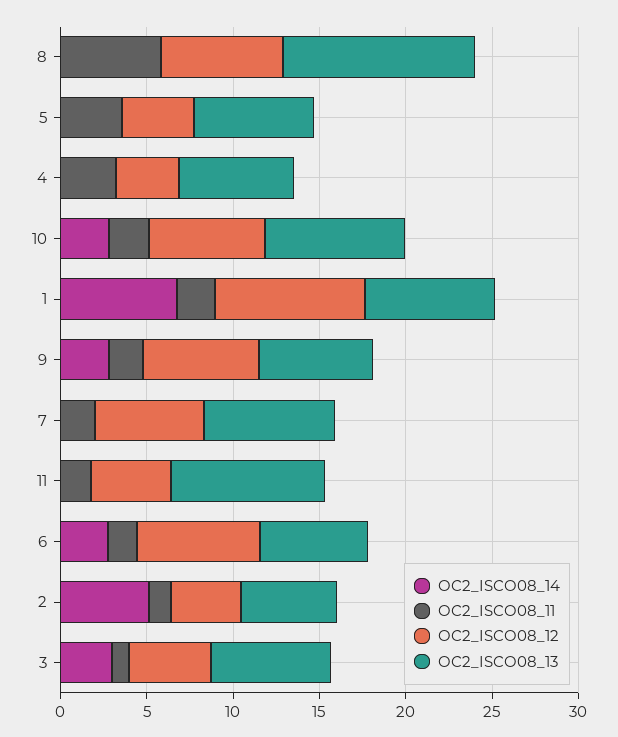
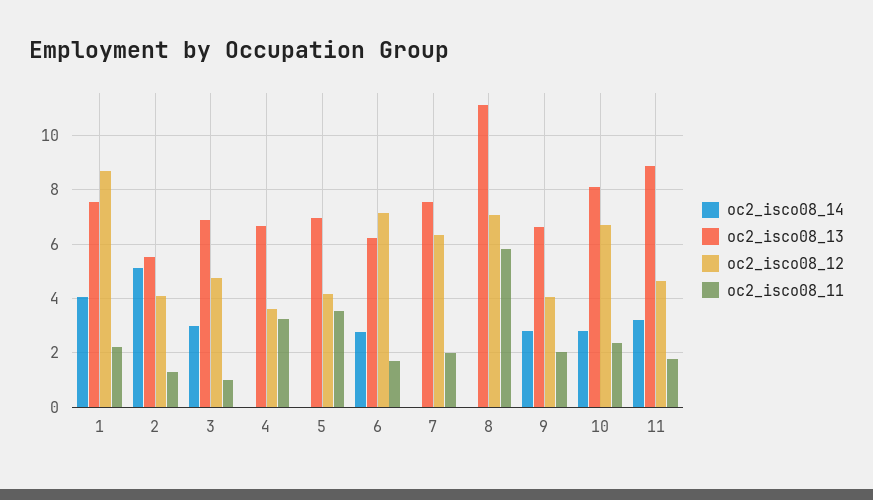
  {
    "OC2_ISCO08_14": {
      "8": 0,
      "5": 0,
      "4": 0,
      "10": 2.75,
-     "1": 7,
+     "1": 4,
      "9": 2.75,
      "7": 0,
-     "11": 0,
+     "11": 3.25,
      "6": 2.75,
      "2": 5,
      "3": 3
    },
    "OC2_ISCO08_11": {
      "8": 5.75,
      "5": 3.5,
      "4": 3.25,
      "10": 2.25,
      "1": 2.25,
      "9": 2,
      "7": 2,
      "11": 1.75,
      "6": 1.75,
      "2": 1.25,
      "3": 1
    },
    "OC2_ISCO08_12": {
      "8": 7,
      "5": 4.25,
      "4": 3.75,
      "10": 6.75,
      "1": 8.75,
-     "9": 7,
+     "9": 4,
      "7": 6.25,
      "11": 4.75,
      "6": 7.25,
      "2": 4,
      "3": 4.75
    },
    "OC2_ISCO08_13": {
      "8": 11.25,
      "5": 7,
      "4": 6.75,
      "10": 8,
      "1": 7.5,
      "9": 6.5,
      "7": 7.5,
      "11": 8.75,
      "6": 6.25,
      "2": 5.5,
      "3": 7
    }
  }

